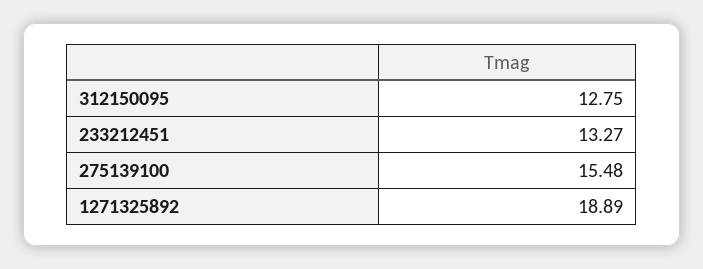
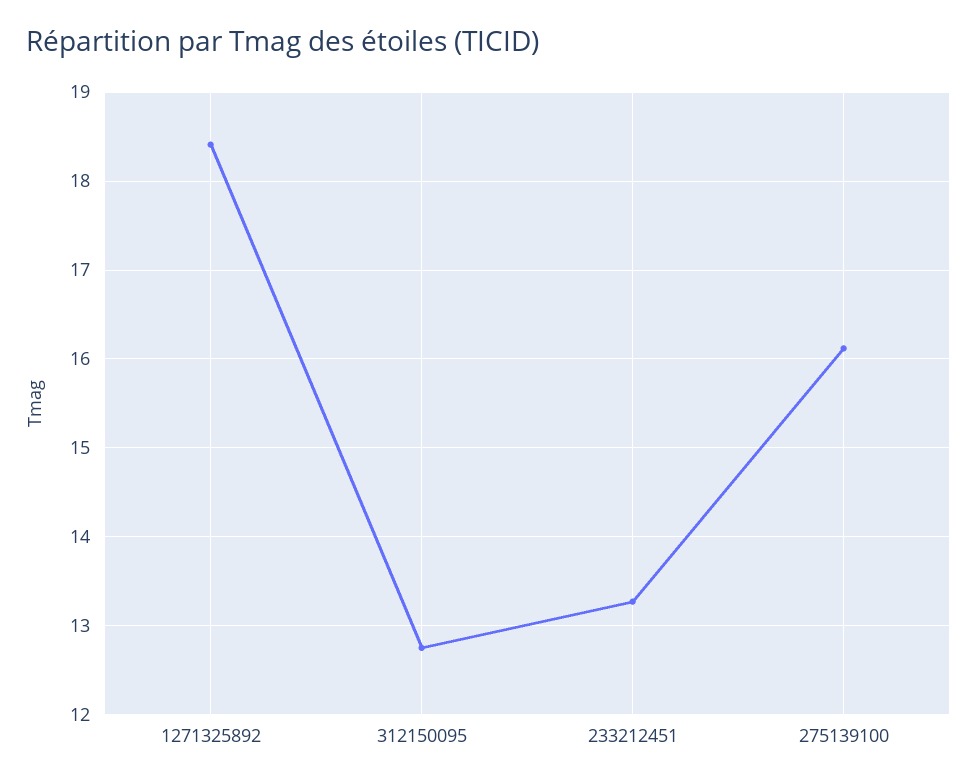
  {
    "312150095": 12.75,
    "233212451": 13.27,
-   "275139100": 15.48,
+   "275139100": 16.1,
-   "1271325892": 18.89
+   "1271325892": 18.4
  }

